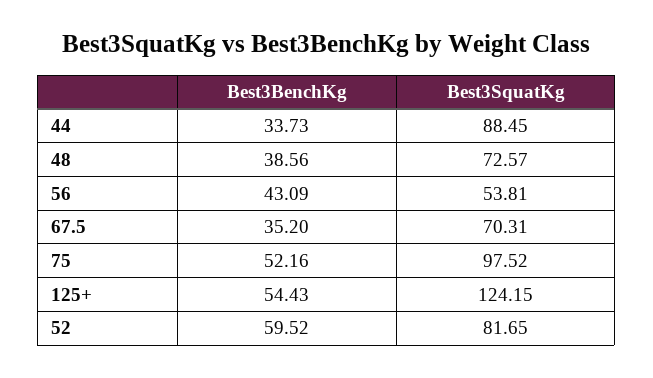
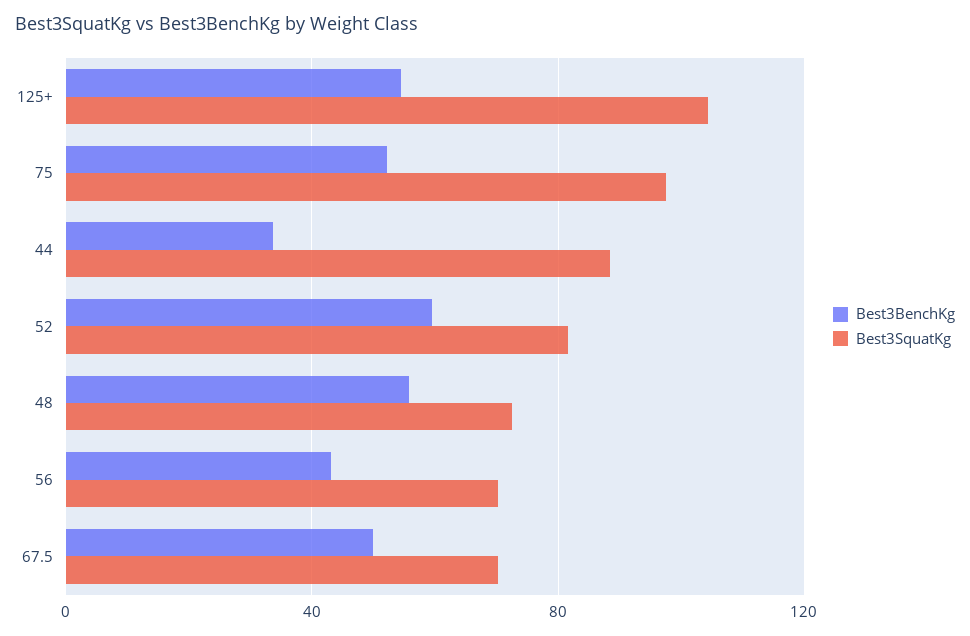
  {
    "Best3BenchKg": {
      "44": 33.73,
-     "48": 38.56,
+     "48": 55,
      "56": 43.09,
-     "67.5": 35.2,
+     "67.5": 50,
      "75": 52.16,
      "125+": 54.43,
      "52": 59.52
    },
    "Best3SquatKg": {
      "44": 88.45,
      "48": 72.57,
-     "56": 53.81,
+     "56": 70,
      "67.5": 70.31,
      "75": 97.52,
-     "125+": 124.15,
+     "125+": 105,
      "52": 81.65
    }
  }

